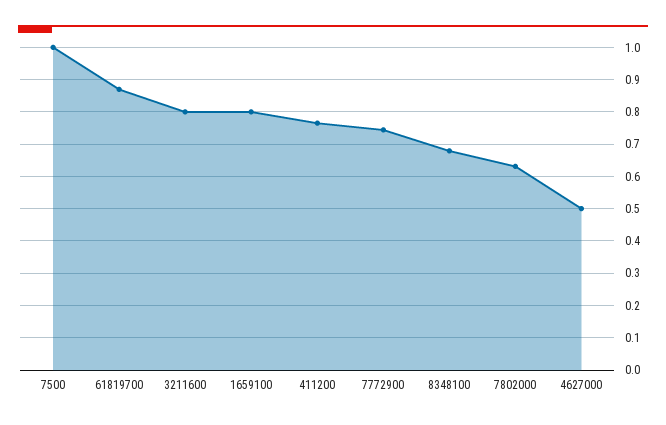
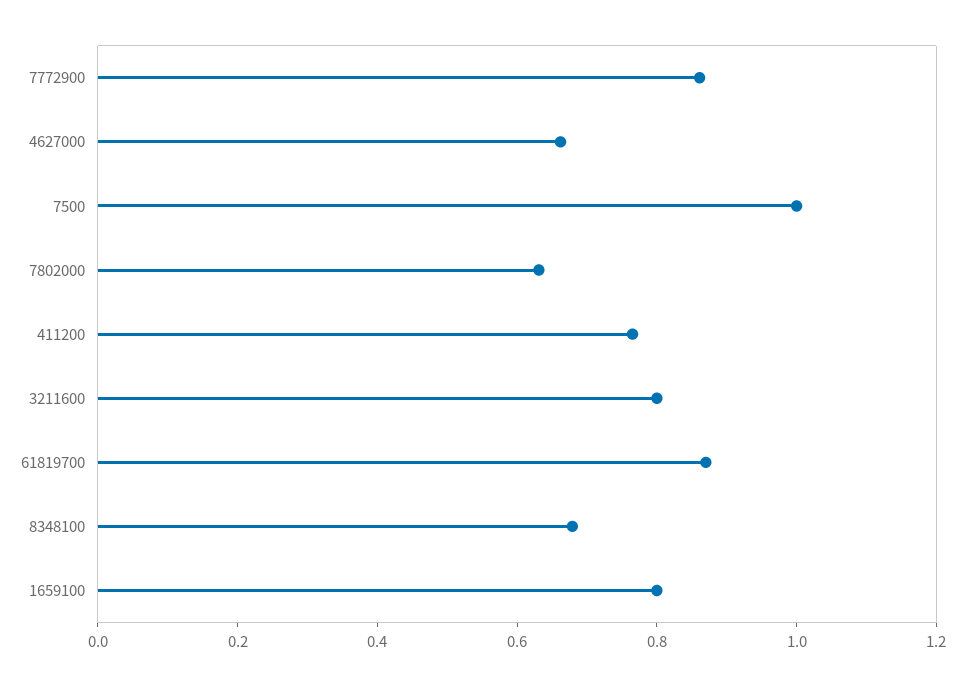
  {
    "7500": 1,
    "61819700": 0.88,
    "3211600": 0.8,
    "1659100": 0.8,
    "411200": 0.76,
-   "7772900": 0.74,
+   "7772900": 0.85,
    "8348100": 0.68,
    "7802000": 0.64,
-   "4627000": 0.5
+   "4627000": 0.65
  }

